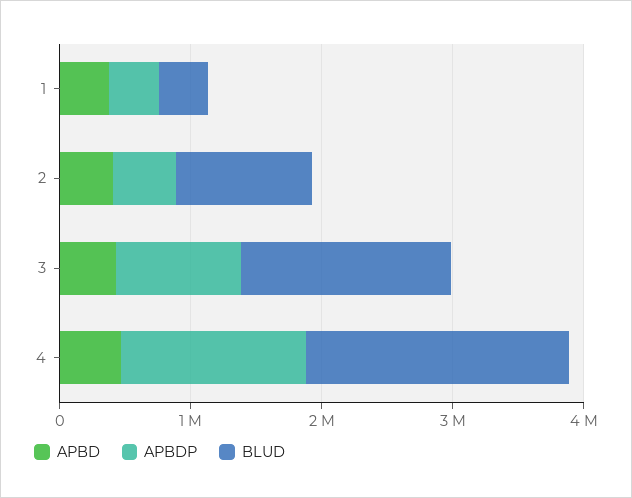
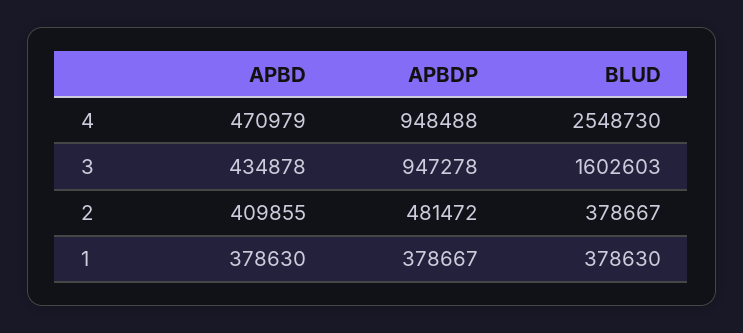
  {
    "APBD": {
      "1": 378630,
      "2": 409855,
      "3": 434878,
      "4": 470979
    },
    "APBDP": {
      "1": 378667,
      "2": 481472,
      "3": 947278,
-     "4": 1400000
+     "4": 948488
    },
    "BLUD": {
      "1": 378630,
-     "2": 1000000,
+     "2": 378667,
      "3": 1602603,
-     "4": 2000000
+     "4": 2548730
    }
  }

